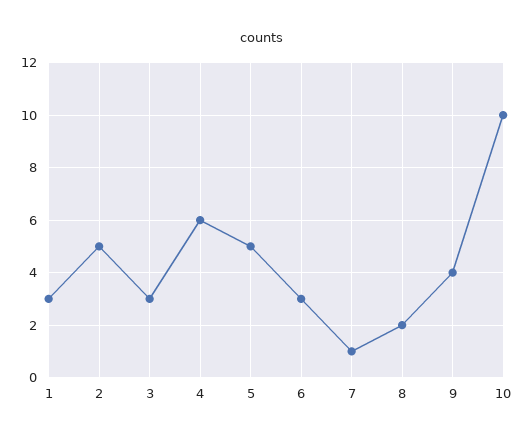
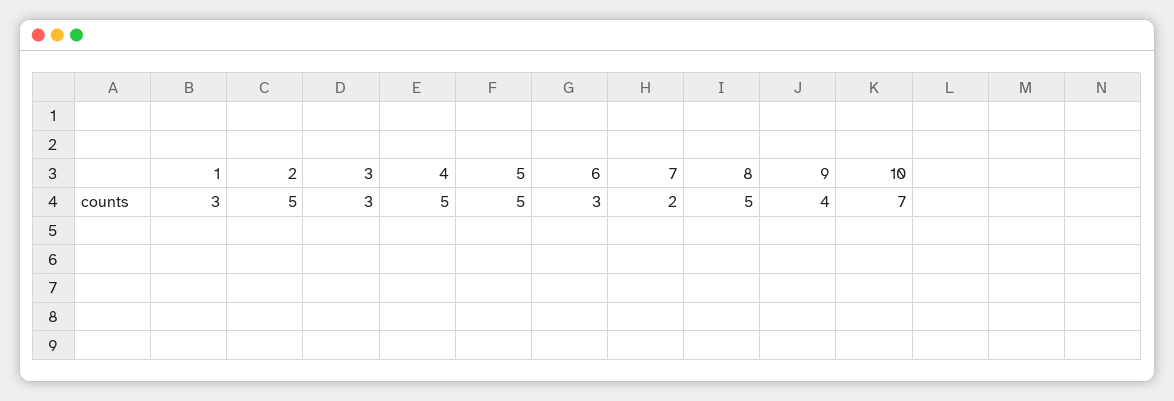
  {
    "1": 3,
    "2": 5,
    "3": 3,
-   "4": 6,
+   "4": 5,
    "5": 5,
    "6": 3,
-   "7": 1,
+   "7": 2,
-   "8": 2,
+   "8": 5,
    "9": 4,
-   "10": 10
+   "10": 7
  }

